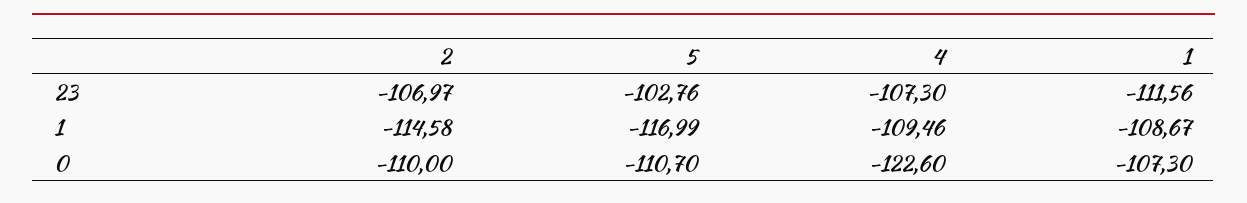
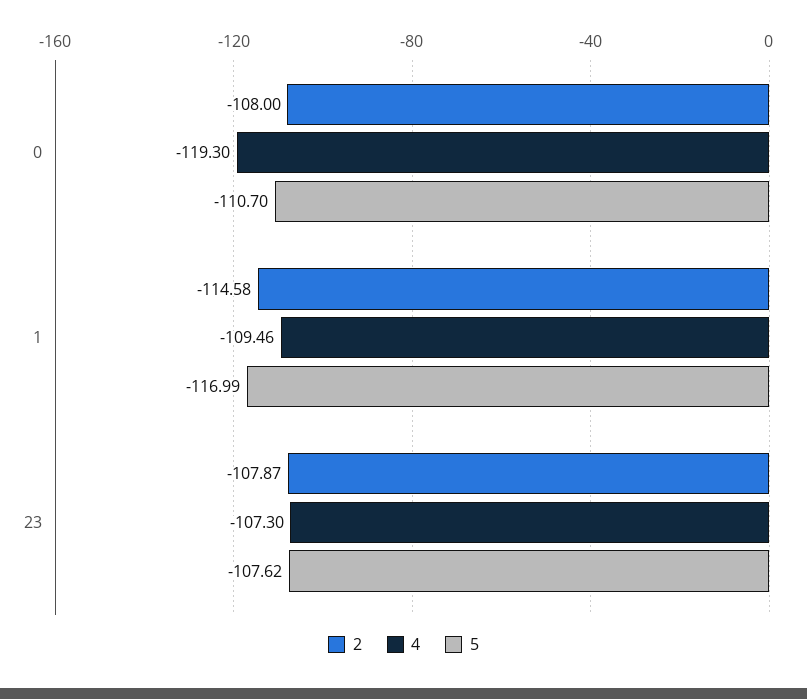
  {
    "2": {
-     "23": -106.97,
+     "23": -107.87,
      "1": -114.58,
-     "0": -110
+     "0": -108
    },
    "5": {
-     "23": -102.76,
+     "23": -107.62,
      "1": -116.99,
      "0": -110.7
    },
    "4": {
      "23": -107.3,
      "1": -109.46,
-     "0": -122.6
+     "0": -119.3
-   },
+   }
-   "1": {
-     "23": -111.56,
-     "1": -108.67,
-     "0": -107.3
-   }
  }

